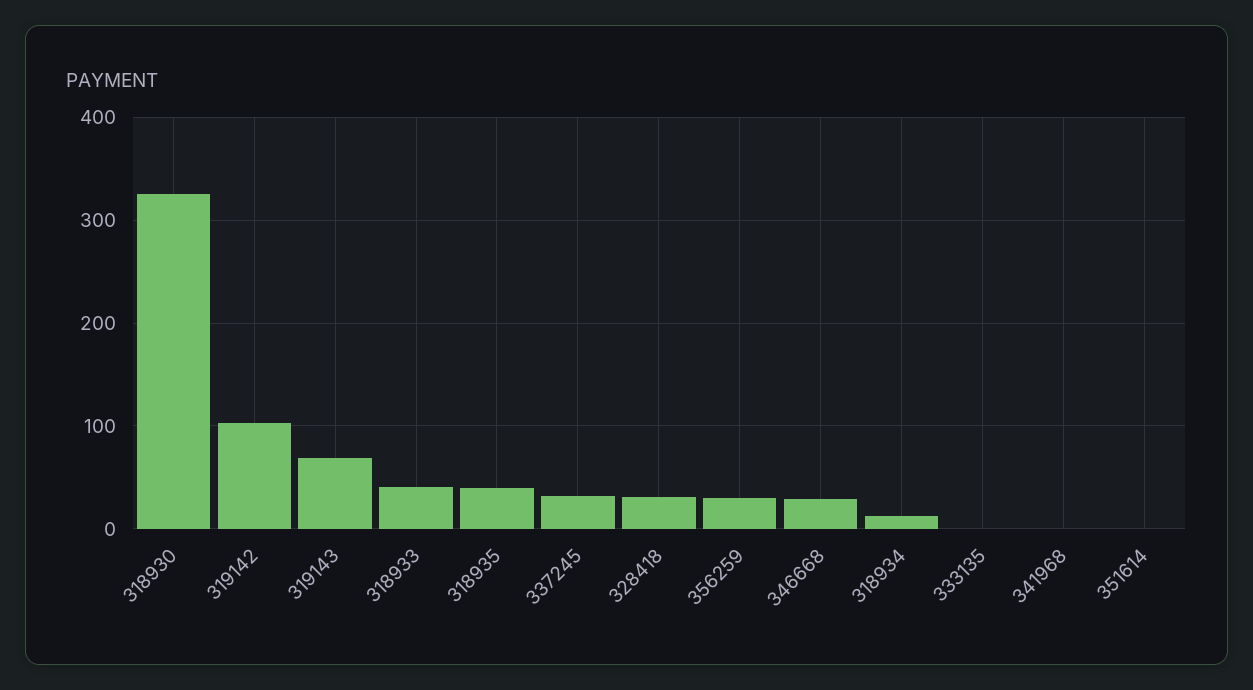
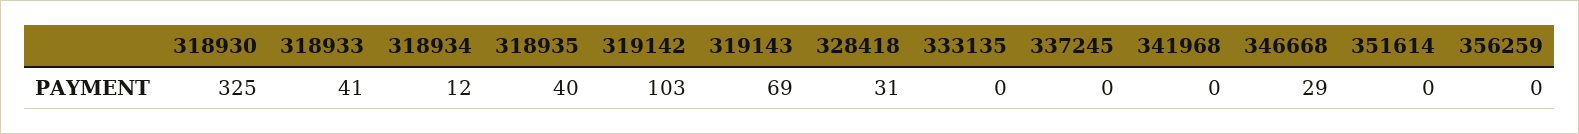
  {
    "318930": 325,
    "319142": 103,
    "319143": 69,
    "318933": 41,
    "318935": 40,
-   "337245": 30,
+   "337245": 0,
    "328418": 31,
-   "356259": 30,
+   "356259": 0,
    "346668": 29,
    "318934": 12,
    "333135": 0,
    "341968": 0,
    "351614": 0
  }

